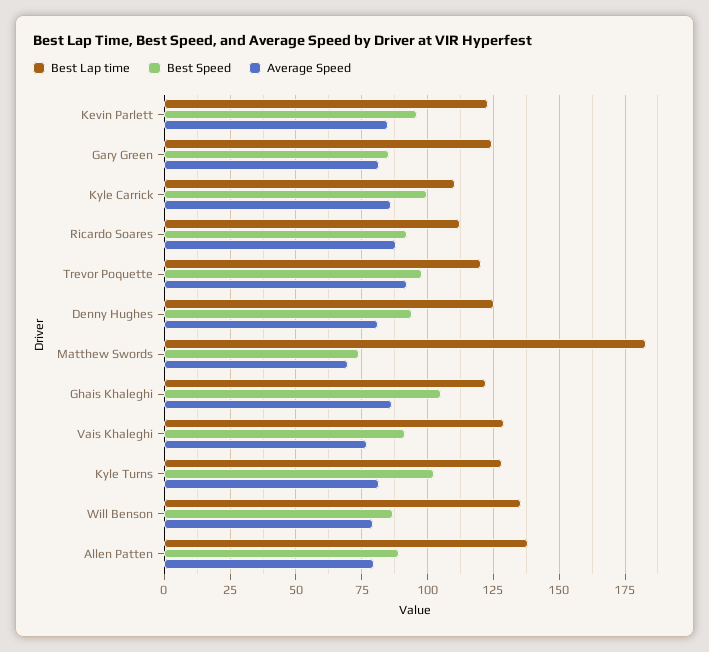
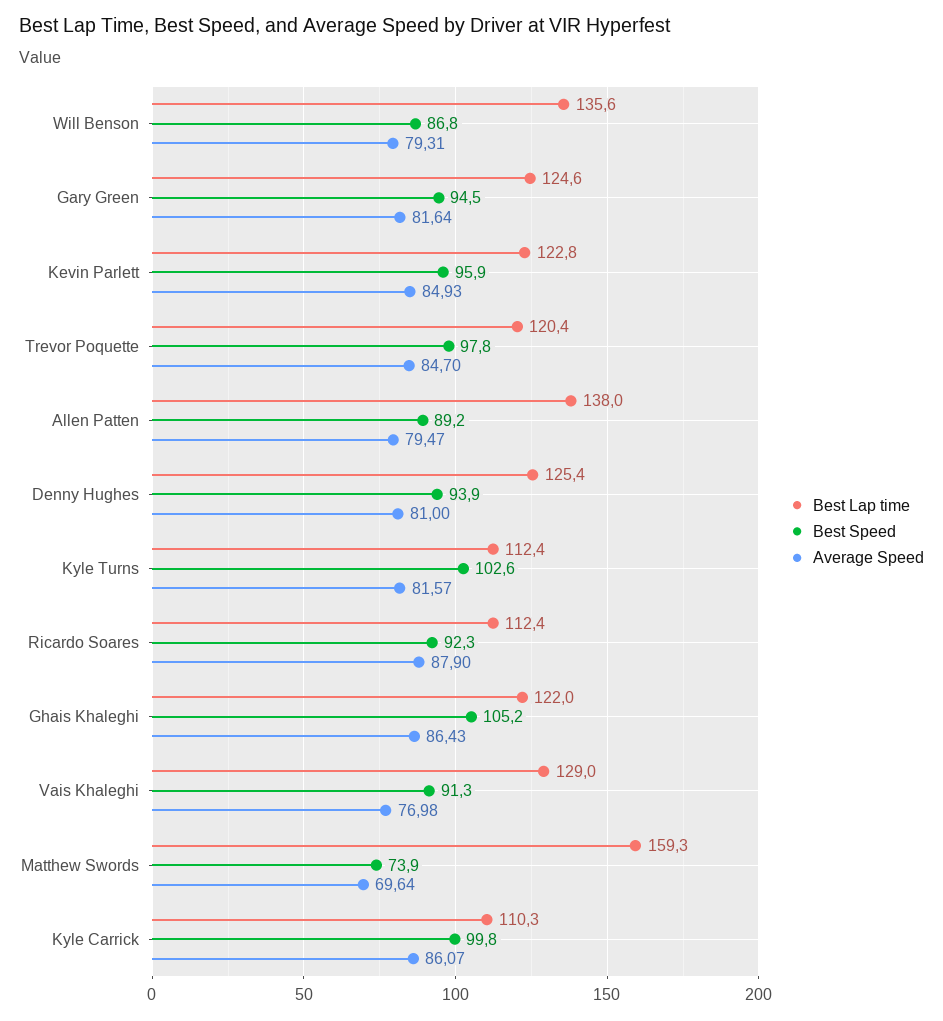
  {
    "Best Lap time": {
      "Kevin Parlett": 122.8,
      "Gary Green": 124.6,
      "Kyle Carrick": 110.3,
      "Ricardo Soares": 112.4,
      "Trevor Poquette": 120.4,
      "Denny Hughes": 125.4,
-     "Matthew Swords": 182.5,
+     "Matthew Swords": 159.3,
      "Ghais Khaleghi": 122,
      "Vais Khaleghi": 129,
-     "Kyle Turns": 127.5,
+     "Kyle Turns": 112.4,
      "Will Benson": 135.6,
      "Allen Patten": 138
    },
    "Best Speed": {
      "Kevin Parlett": 95.9,
-     "Gary Green": 85,
+     "Gary Green": 94.5,
      "Kyle Carrick": 99.8,
      "Ricardo Soares": 92.3,
      "Trevor Poquette": 97.8,
      "Denny Hughes": 93.9,
      "Matthew Swords": 73.9,
      "Ghais Khaleghi": 105.2,
      "Vais Khaleghi": 91.3,
      "Kyle Turns": 102.6,
      "Will Benson": 86.8,
      "Allen Patten": 89.2
    },
    "Average Speed": {
      "Kevin Parlett": 84.93,
      "Gary Green": 81.64,
      "Kyle Carrick": 86.07,
      "Ricardo Soares": 87.9,
-     "Trevor Poquette": 92.5,
+     "Trevor Poquette": 84.7,
      "Denny Hughes": 81,
      "Matthew Swords": 69.64,
      "Ghais Khaleghi": 86.43,
      "Vais Khaleghi": 76.98,
      "Kyle Turns": 81.57,
      "Will Benson": 79.31,
      "Allen Patten": 79.47
    }
  }

